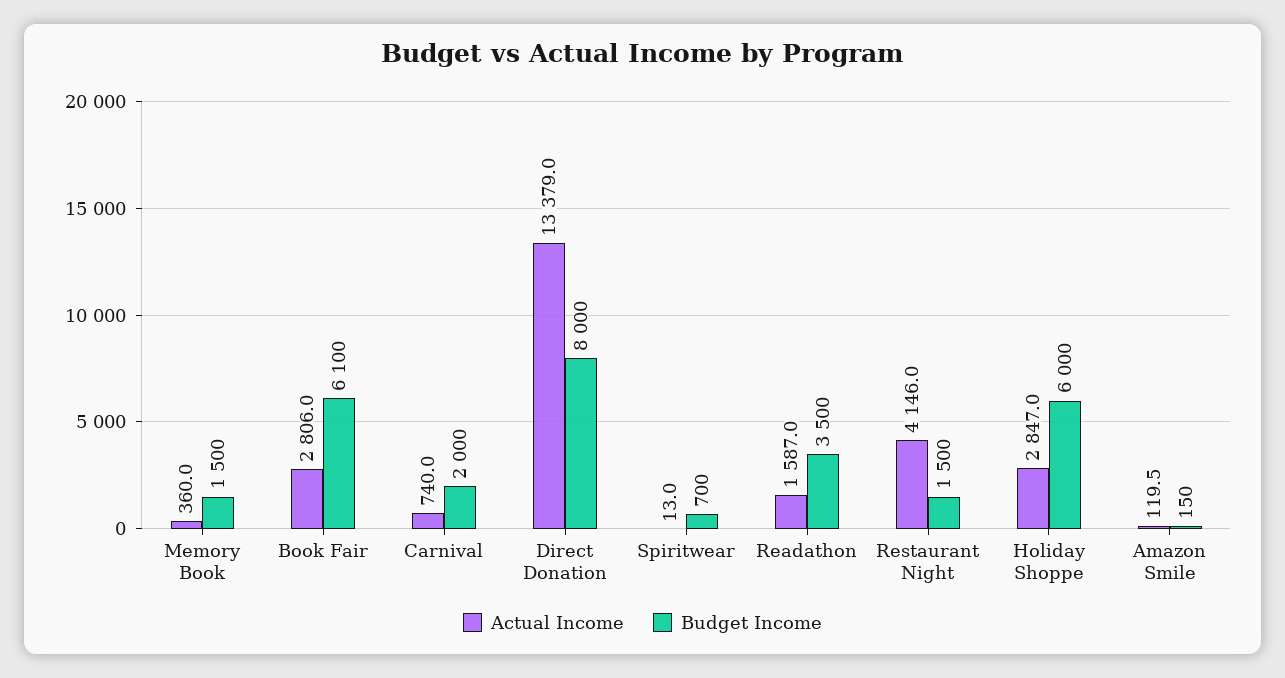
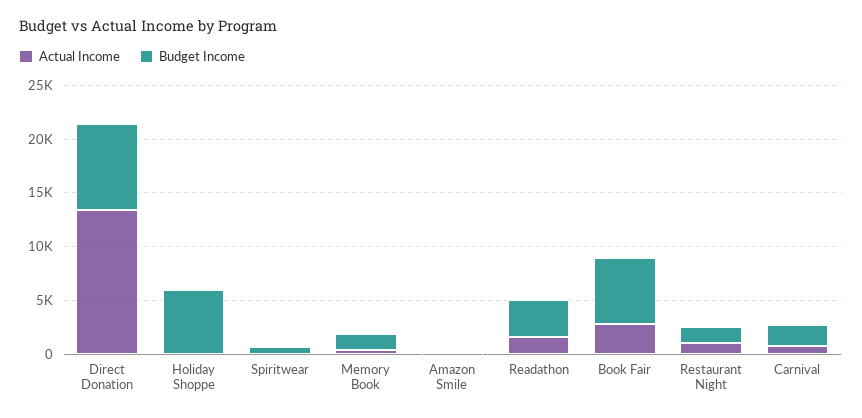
  {
    "Actual Income": {
      "Memory Book": 360,
      "Book Fair": 2806,
      "Carnival": 740,
      "Direct Donation": 13379,
      "Spiritwear": 13,
      "Readathon": 1587,
-     "Restaurant Night": 4146,
+     "Restaurant Night": 1000,
-     "Holiday Shoppe": 2847,
+     "Holiday Shoppe": 0,
      "Amazon Smile": 119.5
    },
    "Budget Income": {
      "Memory Book": 1500,
      "Book Fair": 6100,
      "Carnival": 2000,
      "Direct Donation": 8000,
      "Spiritwear": 700,
      "Readathon": 3500,
      "Restaurant Night": 1500,
      "Holiday Shoppe": 6000,
      "Amazon Smile": 150
    }
  }

